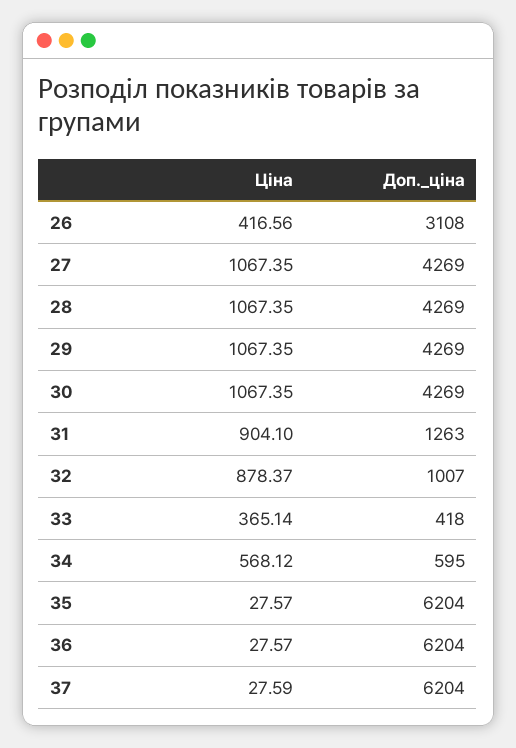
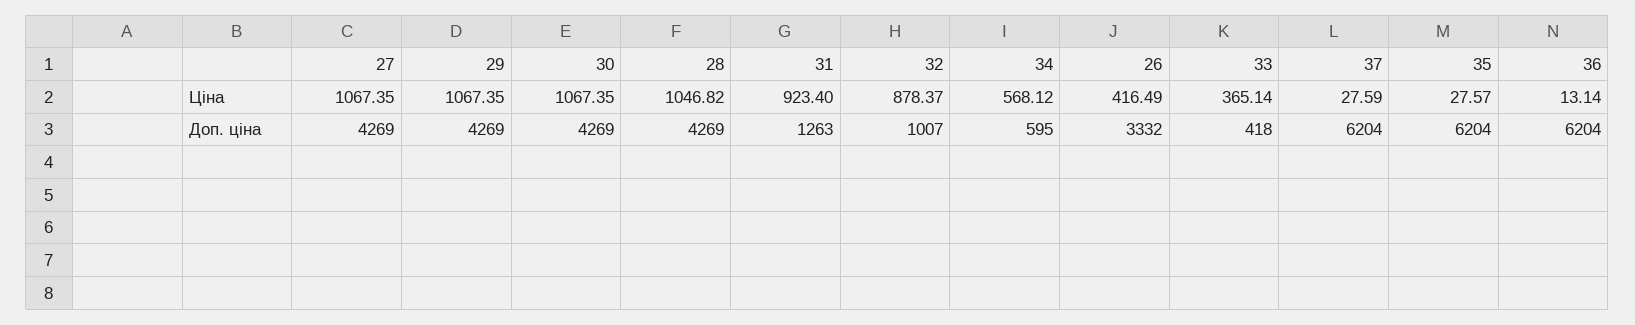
  {
    "Ціна": {
-     "26": 416.56,
+     "26": 416.49,
      "27": 1067.35,
-     "28": 1067.35,
+     "28": 1046.82,
      "29": 1067.35,
      "30": 1067.35,
-     "31": 904.1,
+     "31": 923.4,
      "32": 878.37,
      "33": 365.14,
      "34": 568.12,
      "35": 27.57,
-     "36": 27.57,
+     "36": 13.14,
      "37": 27.59
    },
    "Доп._ціна": {
-     "26": 3108,
+     "26": 3332,
      "27": 4269,
      "28": 4269,
      "29": 4269,
      "30": 4269,
      "31": 1263,
      "32": 1007,
      "33": 418,
      "34": 595,
      "35": 6204,
      "36": 6204,
      "37": 6204
    }
  }

